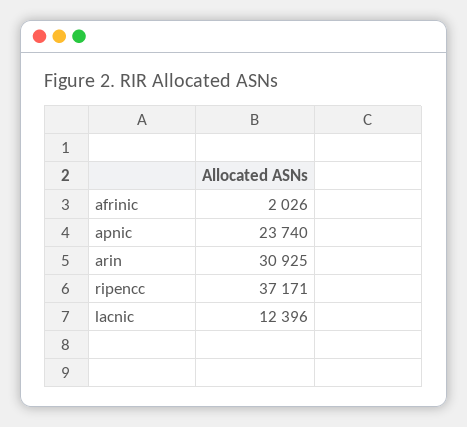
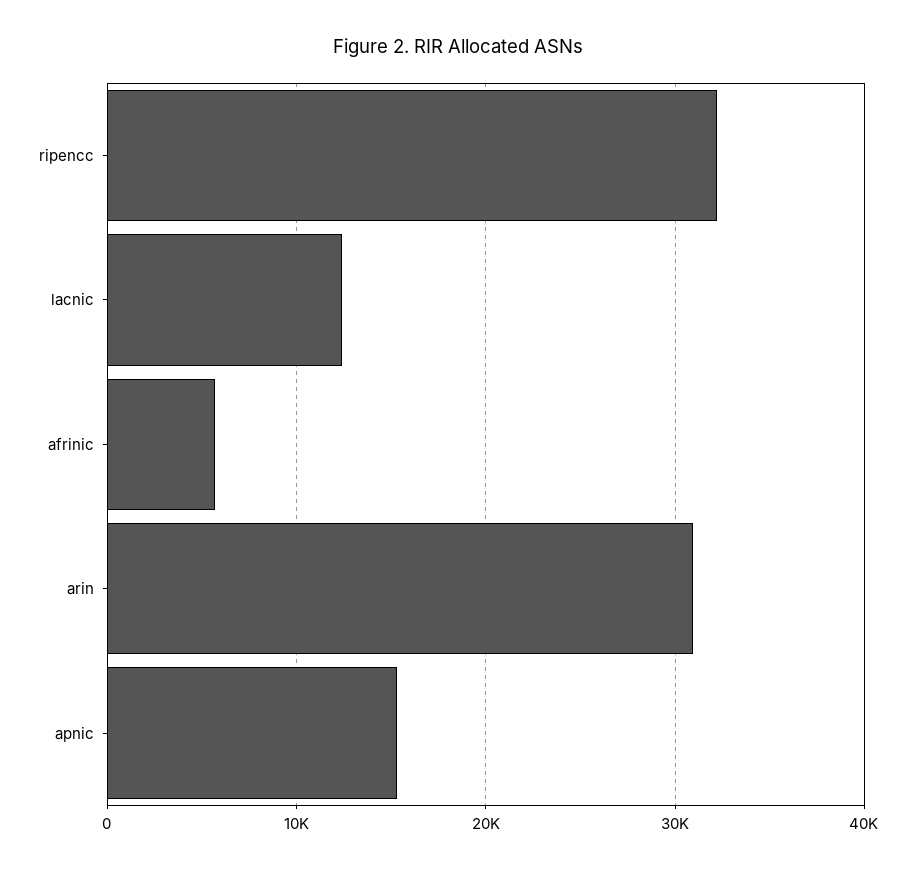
  {
-   "afrinic": 2026,
+   "afrinic": 6000,
-   "apnic": 23740,
+   "apnic": 15000,
    "arin": 30925,
-   "ripencc": 37171,
+   "ripencc": 32000,
    "lacnic": 12396
  }

